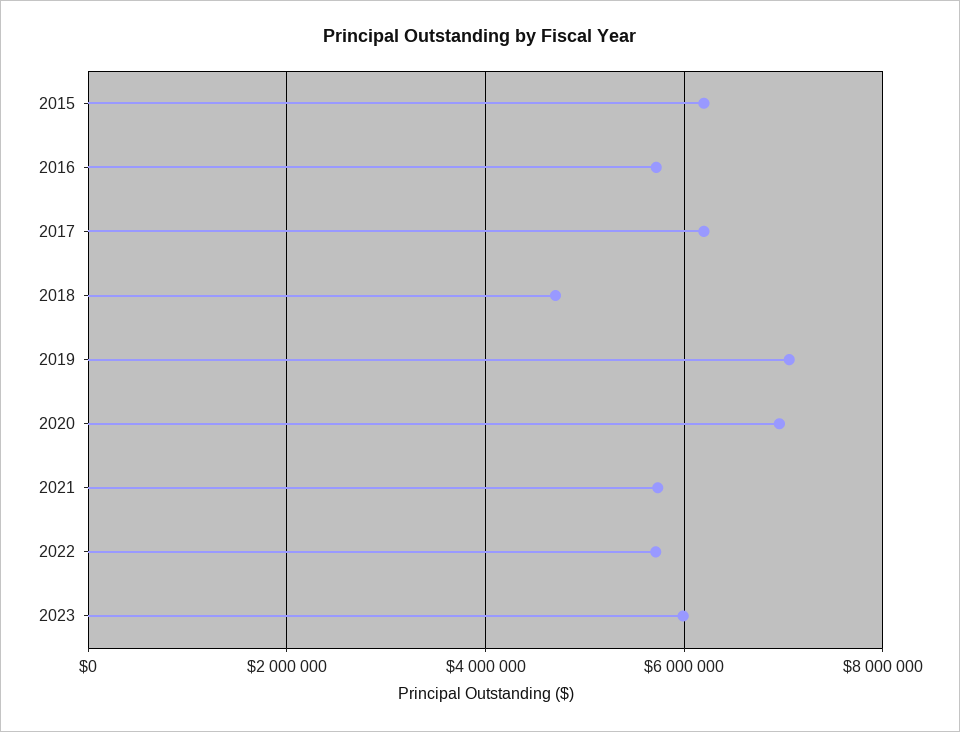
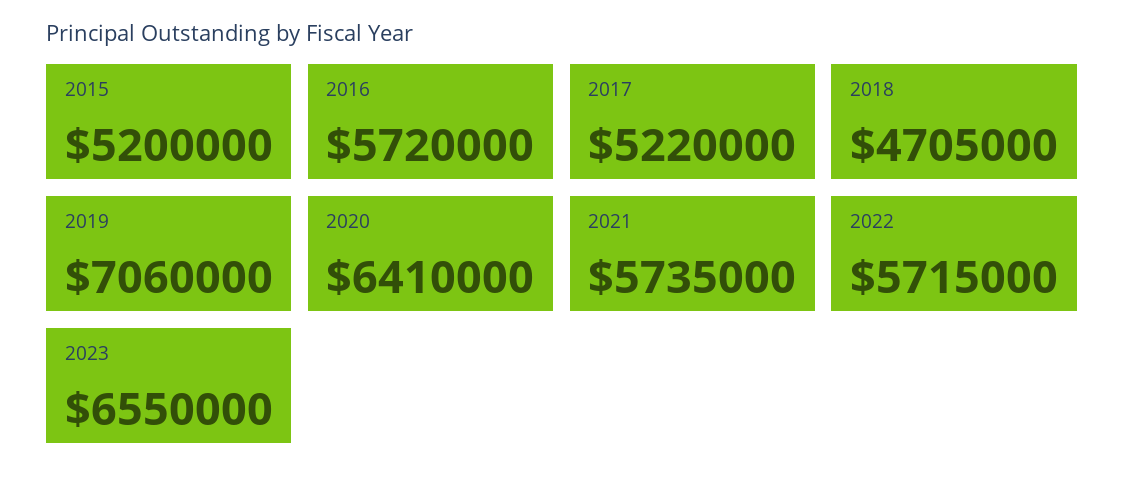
  {
-   "2015": 6200000,
+   "2015": 5200000,
    "2016": 5720000,
-   "2017": 6200000,
+   "2017": 5220000,
    "2018": 4705000,
    "2019": 7060000,
-   "2020": 7000000,
+   "2020": 6410000,
    "2021": 5735000,
    "2022": 5715000,
-   "2023": 6000000
+   "2023": 6550000
  }

